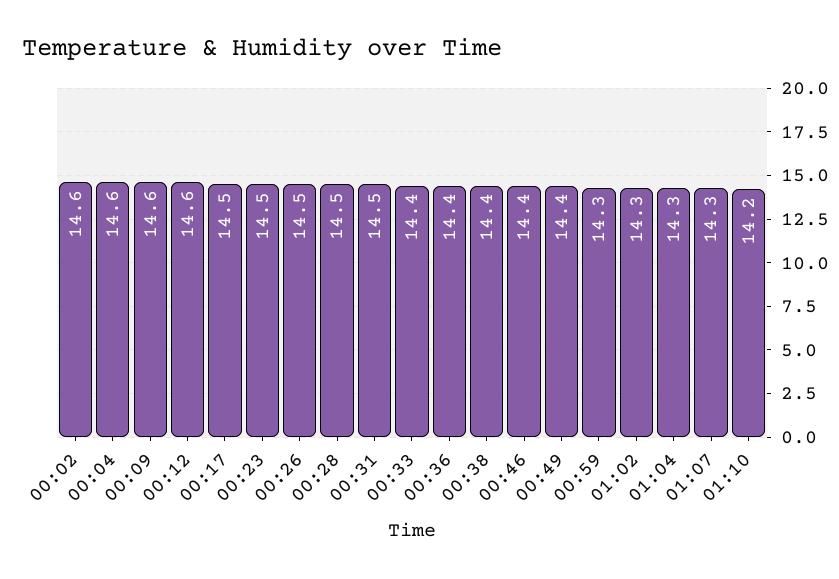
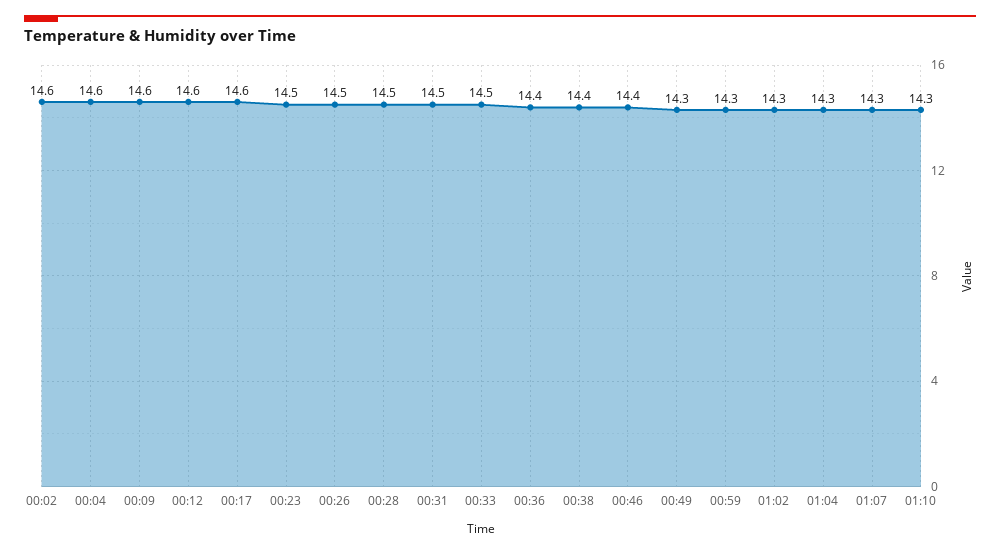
  {
    "00:02": 14.6,
    "00:04": 14.6,
    "00:09": 14.6,
    "00:12": 14.6,
-   "00:17": 14.5,
+   "00:17": 14.6,
    "00:23": 14.5,
    "00:26": 14.5,
    "00:28": 14.5,
    "00:31": 14.5,
-   "00:33": 14.4,
+   "00:33": 14.5,
    "00:36": 14.4,
    "00:38": 14.4,
    "00:46": 14.4,
-   "00:49": 14.4,
+   "00:49": 14.3,
    "00:59": 14.3,
    "01:02": 14.3,
    "01:04": 14.3,
    "01:07": 14.3,
-   "01:10": 14.2
+   "01:10": 14.3
  }

